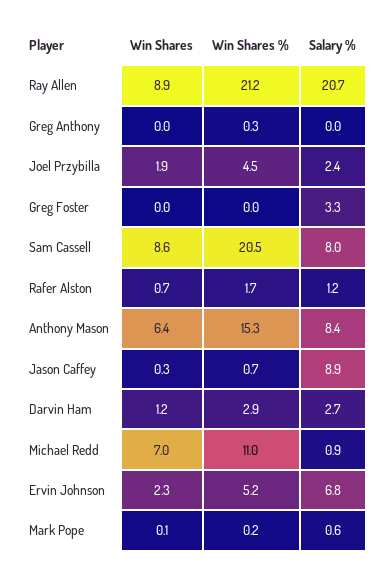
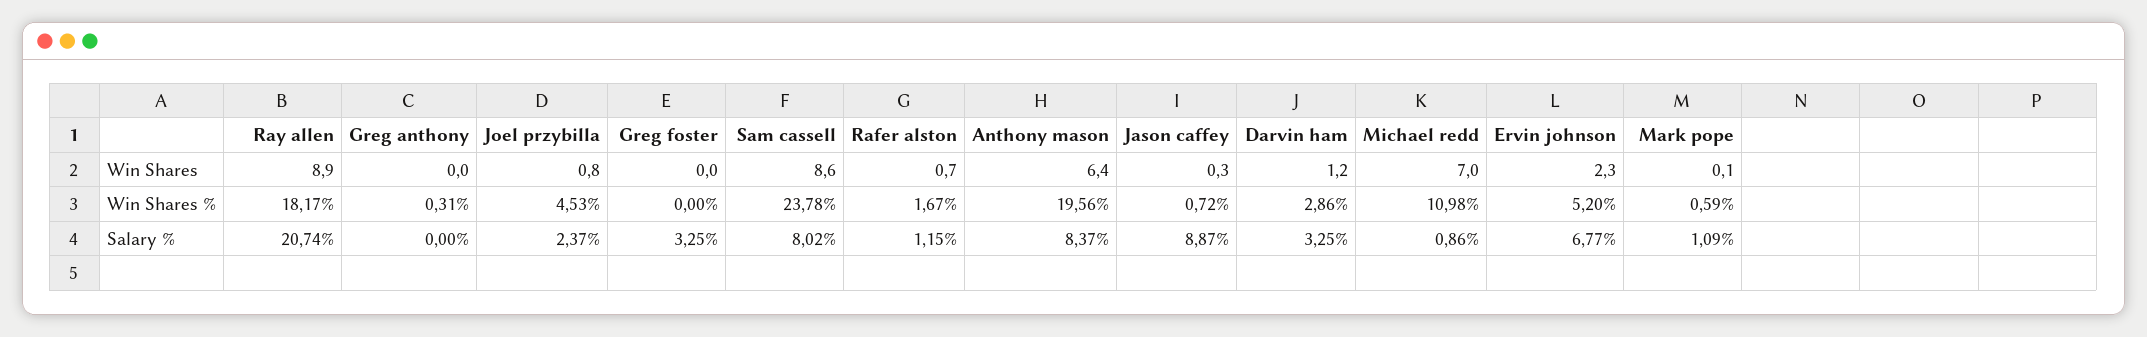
  {
    "Win Shares": {
      "Ray Allen": 8.9,
      "Greg Anthony": 0,
-     "Joel Przybilla": 1.9,
+     "Joel Przybilla": 0.8,
      "Greg Foster": 0,
      "Sam Cassell": 8.6,
      "Rafer Alston": 0.7,
      "Anthony Mason": 6.4,
      "Jason Caffey": 0.3,
      "Darvin Ham": 1.2,
      "Michael Redd": 7,
      "Ervin Johnson": 2.3,
      "Mark Pope": 0.1
    },
    "Win Shares %": {
-     "Ray Allen": 21.2,
+     "Ray Allen": 18.17,
      "Greg Anthony": 0.31,
      "Joel Przybilla": 4.53,
      "Greg Foster": 0,
-     "Sam Cassell": 20.5,
+     "Sam Cassell": 23.78,
      "Rafer Alston": 1.67,
-     "Anthony Mason": 15.3,
+     "Anthony Mason": 19.56,
      "Jason Caffey": 0.72,
      "Darvin Ham": 2.86,
      "Michael Redd": 10.98,
      "Ervin Johnson": 5.2,
-     "Mark Pope": 0.2
+     "Mark Pope": 0.59
    },
    "Salary %": {
      "Ray Allen": 20.74,
      "Greg Anthony": 0,
      "Joel Przybilla": 2.37,
      "Greg Foster": 3.25,
      "Sam Cassell": 8.02,
      "Rafer Alston": 1.15,
      "Anthony Mason": 8.37,
      "Jason Caffey": 8.87,
-     "Darvin Ham": 2.7,
+     "Darvin Ham": 3.25,
      "Michael Redd": 0.86,
      "Ervin Johnson": 6.77,
-     "Mark Pope": 0.6
+     "Mark Pope": 1.09
    }
  }

